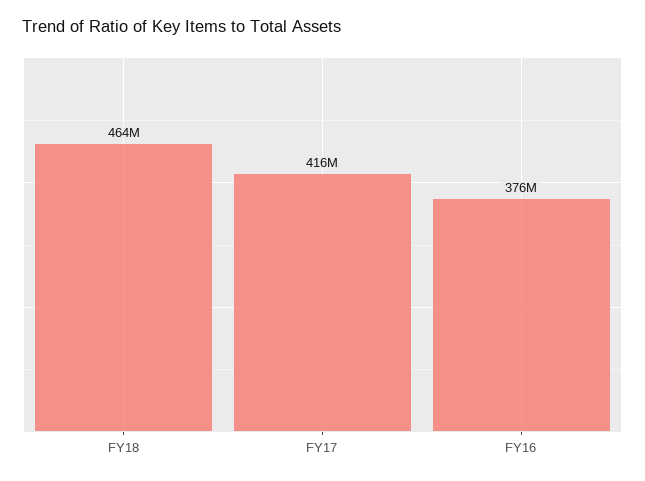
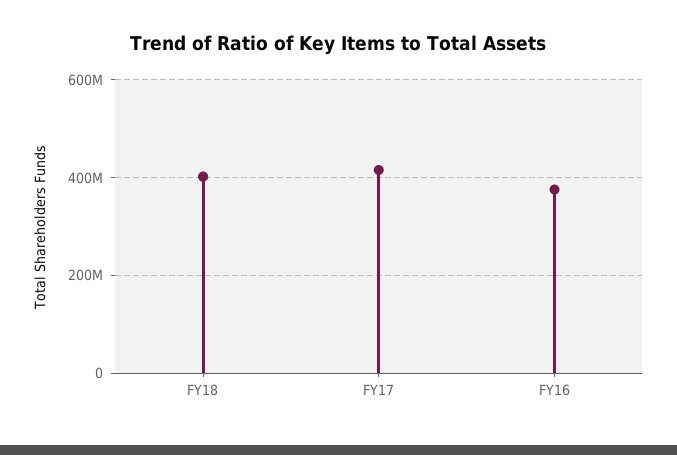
  {
-   "FY18": 464000000,
+   "FY18": 400000000,
    "FY17": 416000000,
    "FY16": 376000000
  }

